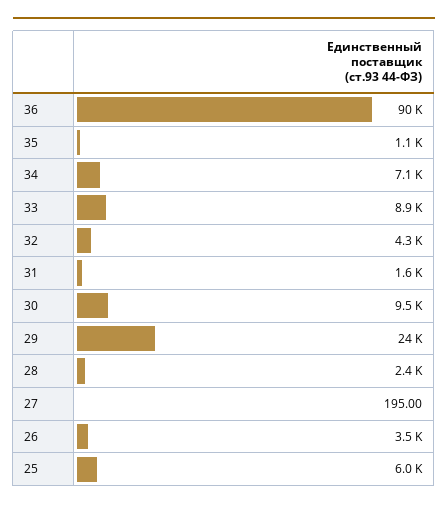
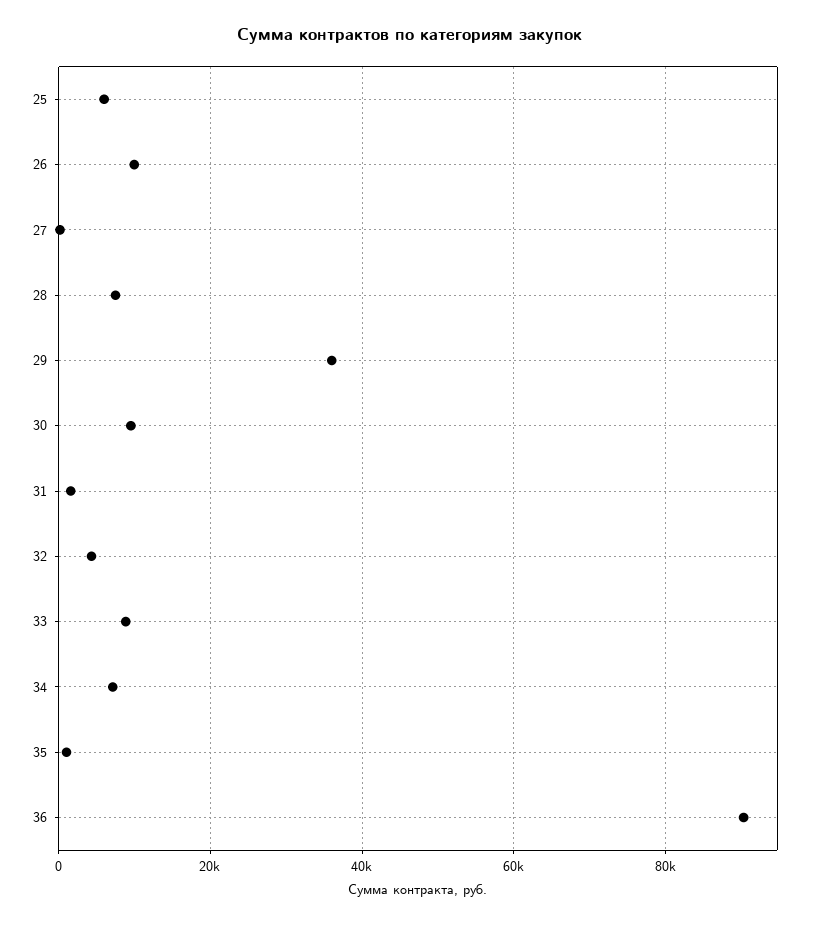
  {
    "36": 90000,
    "35": 1100,
    "34": 7100,
    "33": 8900,
    "32": 4300,
    "31": 1600,
    "30": 9500,
-   "29": 24000,
+   "29": 36000,
-   "28": 2400,
+   "28": 8000,
    "27": 195,
-   "26": 3500,
+   "26": 10000,
    "25": 6000
  }

